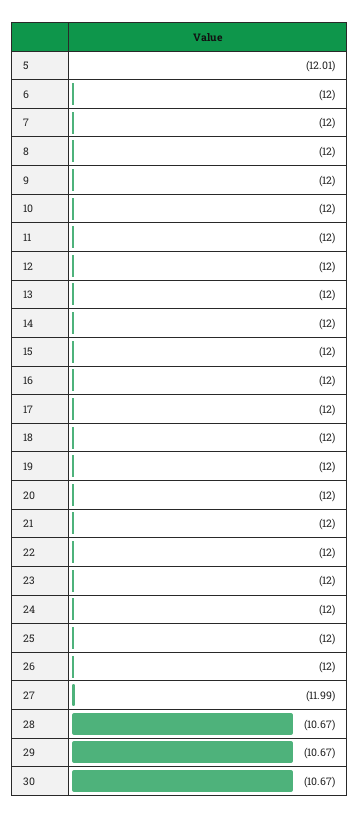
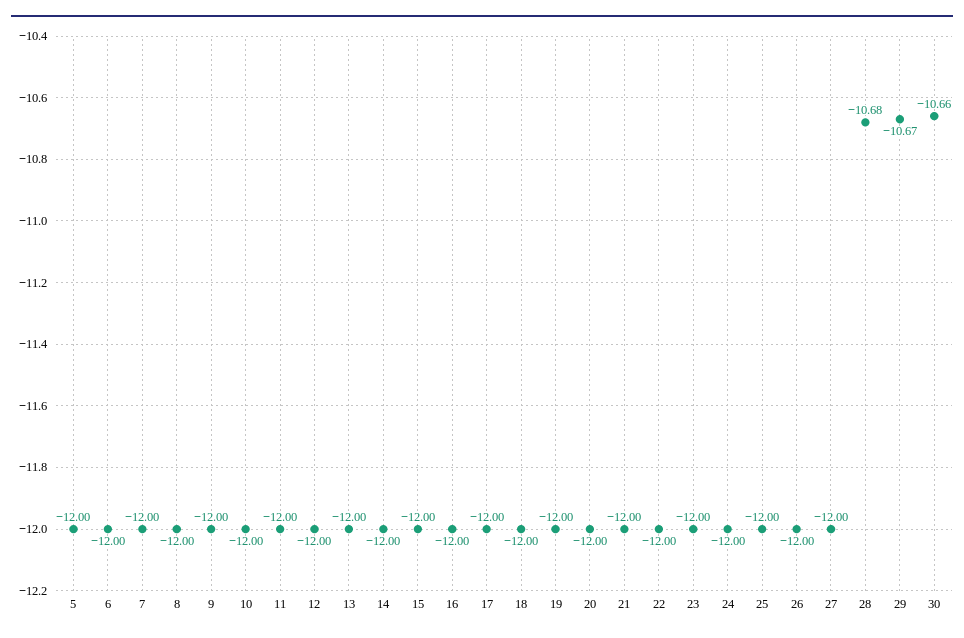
  {
-   "5": -12.01,
+   "5": -12,
    "6": -12,
    "7": -12,
    "8": -12,
    "9": -12,
    "10": -12,
    "11": -12,
    "12": -12,
    "13": -12,
    "14": -12,
    "15": -12,
    "16": -12,
    "17": -12,
    "18": -12,
    "19": -12,
    "20": -12,
    "21": -12,
    "22": -12,
    "23": -12,
    "24": -12,
    "25": -12,
    "26": -12,
-   "27": -11.99,
+   "27": -12,
-   "28": -10.67,
+   "28": -10.68,
    "29": -10.67,
-   "30": -10.67
+   "30": -10.66
  }

